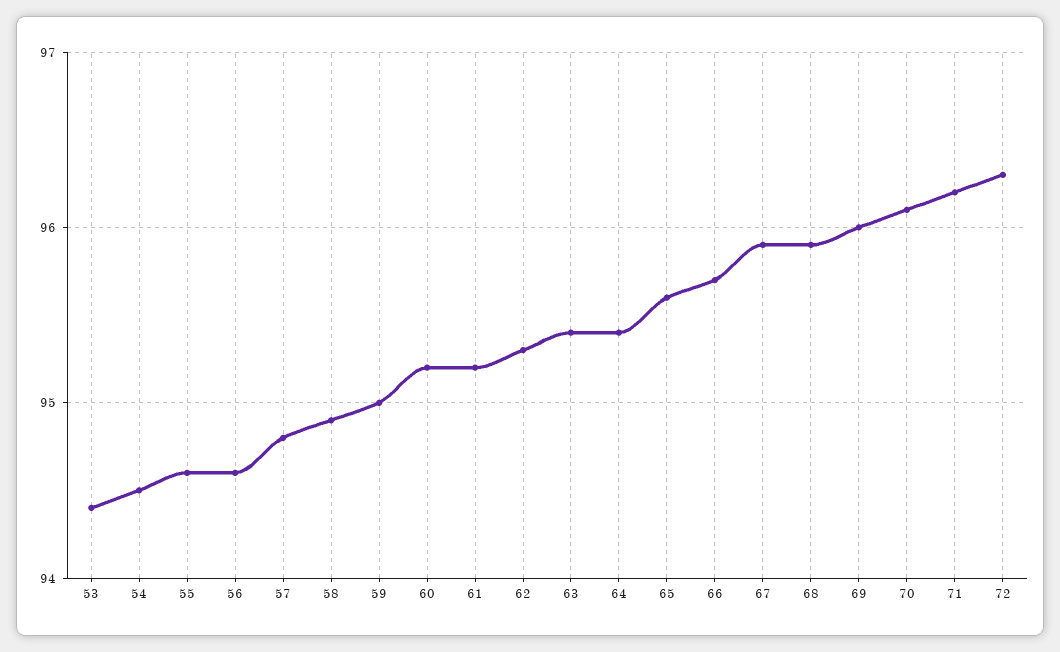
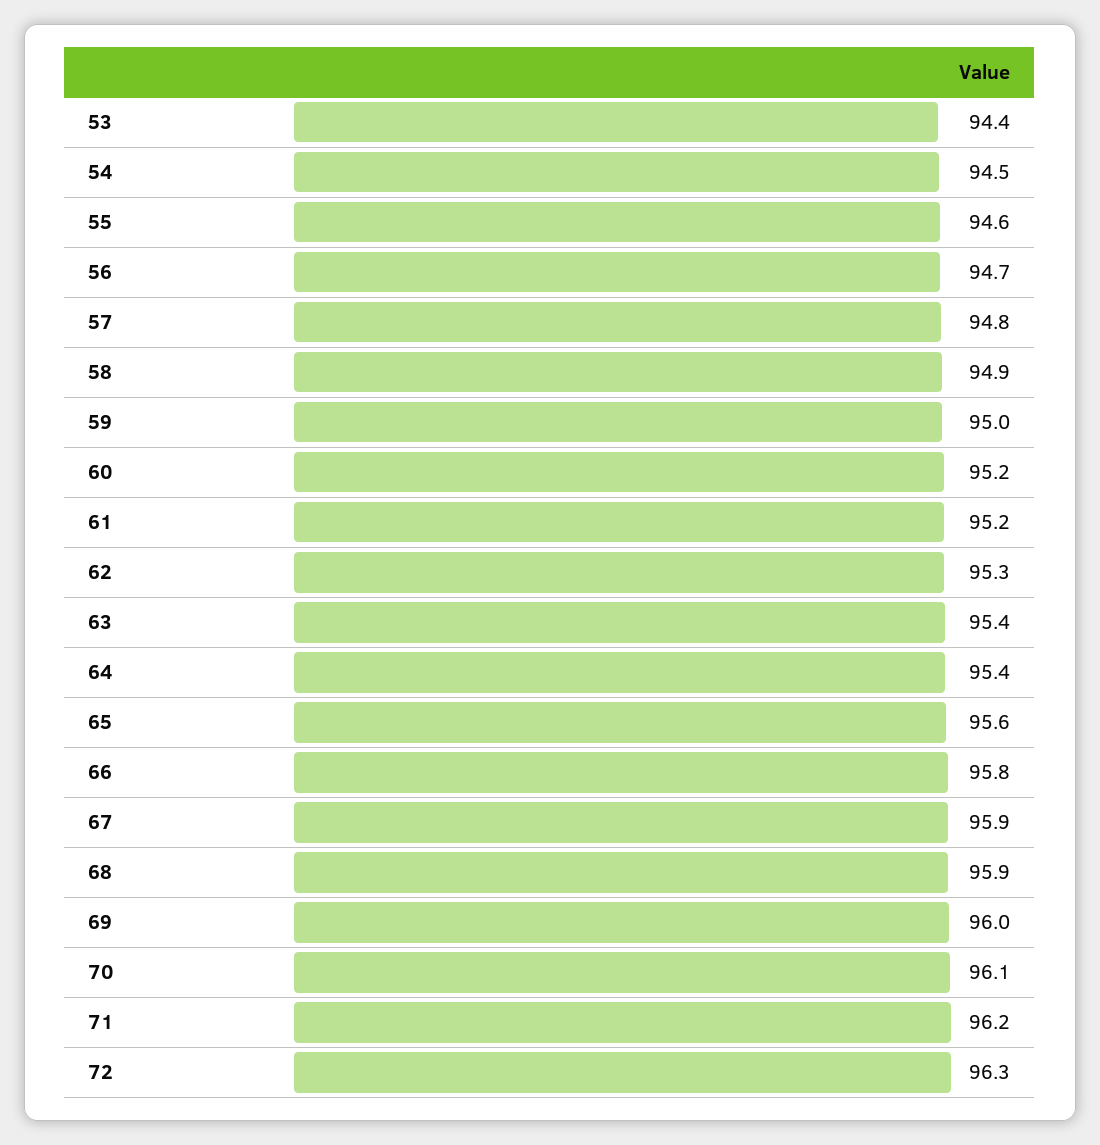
  {
    "53": 94.4,
    "54": 94.5,
    "55": 94.6,
-   "56": 94.6,
+   "56": 94.7,
    "57": 94.8,
    "58": 94.9,
    "59": 95,
    "60": 95.2,
    "61": 95.2,
    "62": 95.3,
    "63": 95.4,
    "64": 95.4,
    "65": 95.6,
-   "66": 95.7,
+   "66": 95.8,
    "67": 95.9,
    "68": 95.9,
    "69": 96,
    "70": 96.1,
    "71": 96.2,
    "72": 96.3
  }

